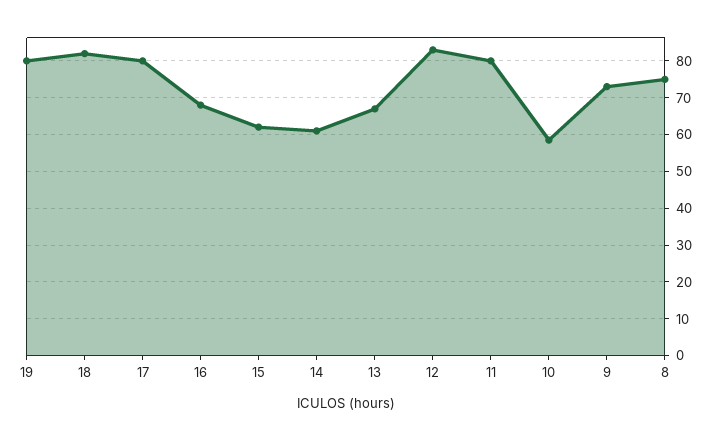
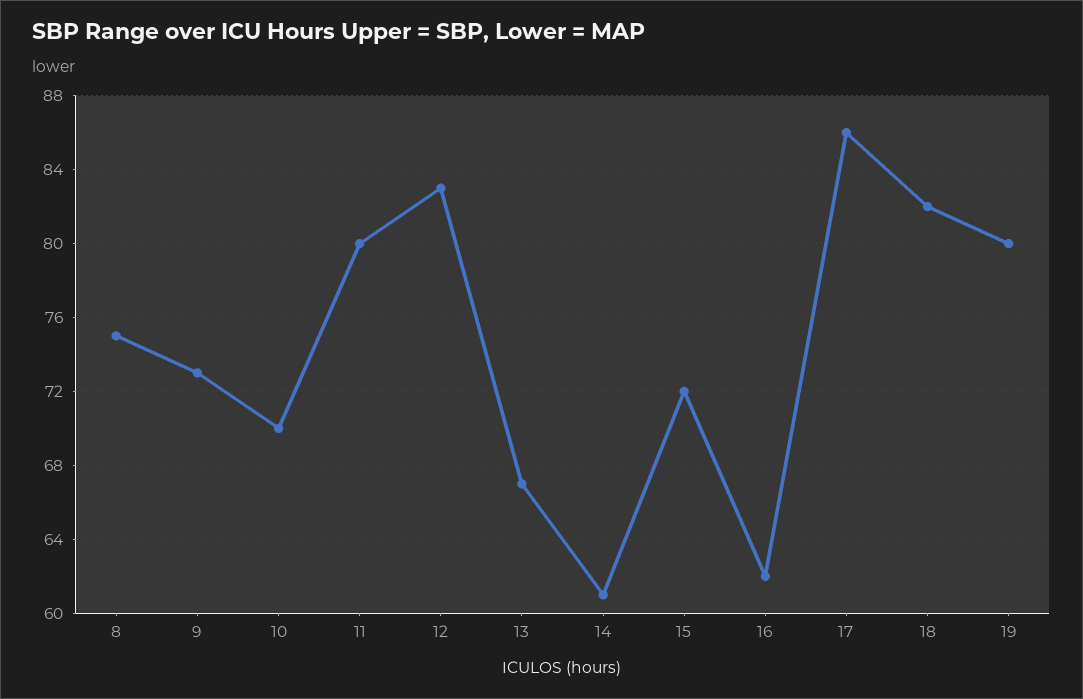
  {
    "19": 80,
    "18": 82,
-   "17": 80,
+   "17": 86,
-   "16": 68,
+   "16": 62,
-   "15": 62,
+   "15": 72,
    "14": 61,
    "13": 67,
    "12": 83,
    "11": 80,
-   "10": 58,
+   "10": 70,
    "9": 73,
    "8": 75
  }

